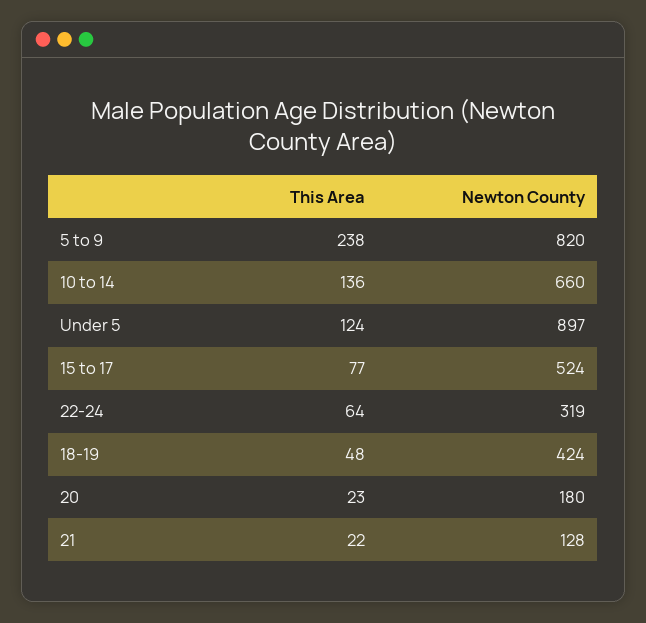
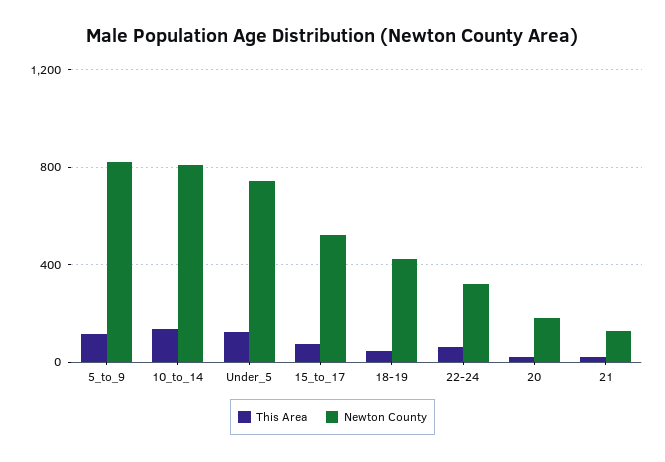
  {
    "This Area": {
-     "5 to 9": 238,
+     "5 to 9": 100,
      "10 to 14": 136,
      "Under 5": 124,
      "15 to 17": 77,
      "22-24": 64,
      "18-19": 48,
      "20": 23,
      "21": 22
    },
    "Newton County": {
      "5 to 9": 820,
-     "10 to 14": 660,
+     "10 to 14": 800,
-     "Under 5": 897,
+     "Under 5": 750,
      "15 to 17": 524,
      "22-24": 319,
      "18-19": 424,
      "20": 180,
      "21": 128
    }
  }

